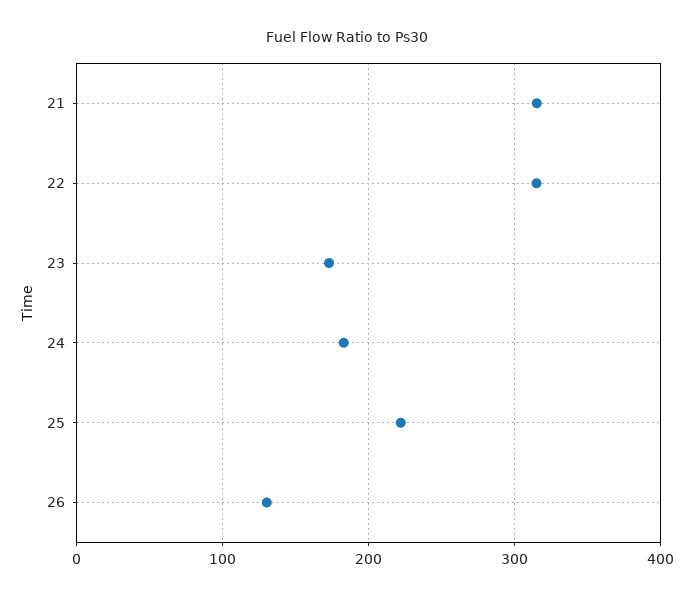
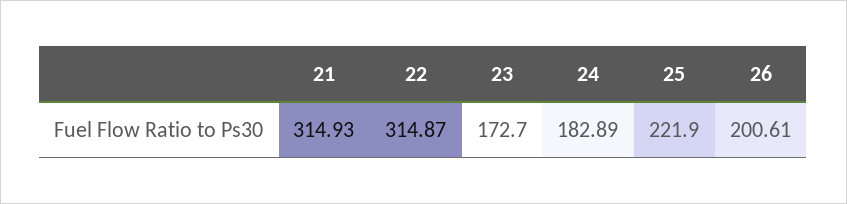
  {
    "21": 314.93,
    "22": 314.87,
    "23": 172.7,
    "24": 182.89,
    "25": 221.9,
-   "26": 130
+   "26": 200.61
  }

